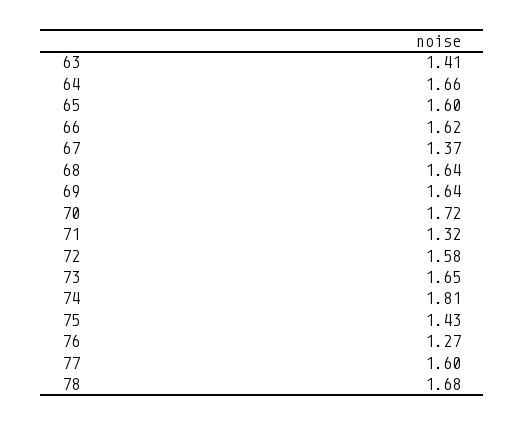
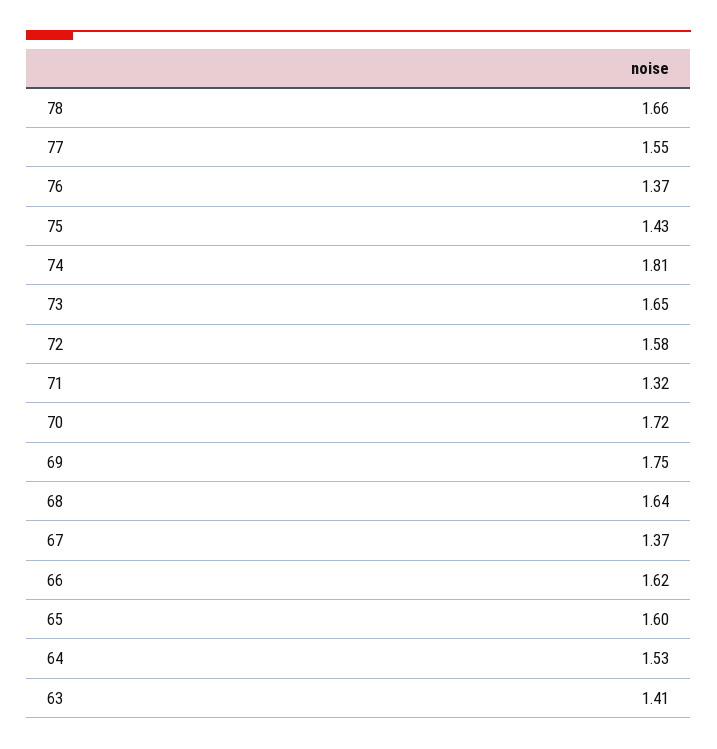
  {
    "63": 1.41,
-   "64": 1.66,
+   "64": 1.53,
    "65": 1.6,
    "66": 1.62,
    "67": 1.37,
    "68": 1.64,
-   "69": 1.64,
+   "69": 1.75,
    "70": 1.72,
    "71": 1.32,
    "72": 1.58,
    "73": 1.65,
    "74": 1.81,
    "75": 1.43,
-   "76": 1.27,
+   "76": 1.37,
-   "77": 1.6,
+   "77": 1.55,
-   "78": 1.68
+   "78": 1.66
  }

